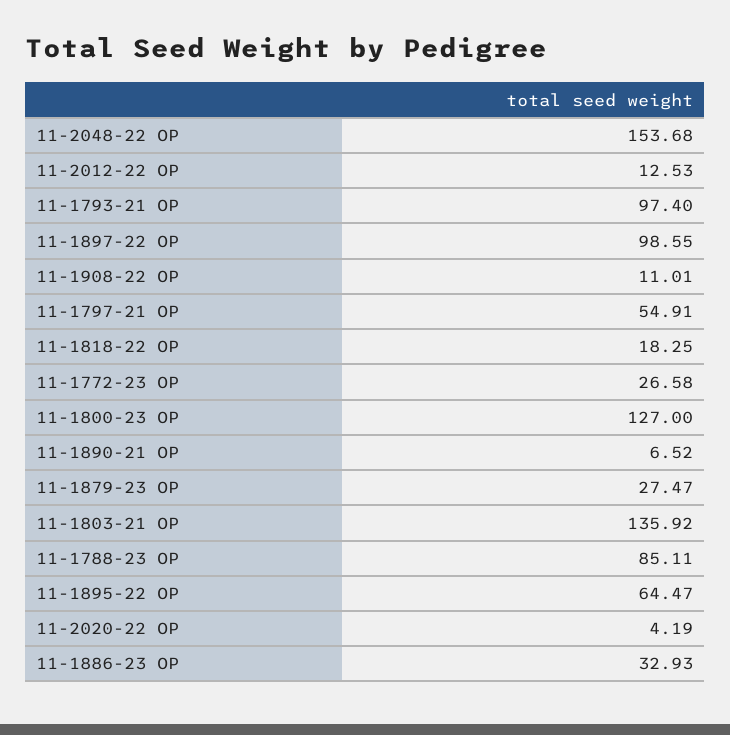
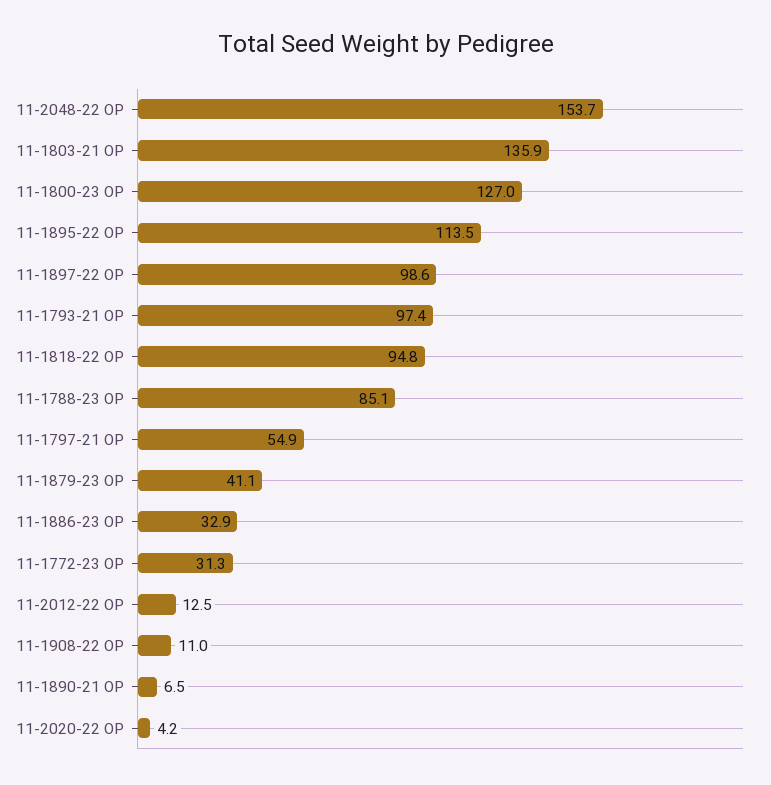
  {
    "11-2048-22 OP": 153.68,
    "11-2012-22 OP": 12.53,
    "11-1793-21 OP": 97.4,
    "11-1897-22 OP": 98.55,
    "11-1908-22 OP": 11.01,
    "11-1797-21 OP": 54.91,
-   "11-1818-22 OP": 18.25,
+   "11-1818-22 OP": 94.8,
-   "11-1772-23 OP": 26.58,
+   "11-1772-23 OP": 31.3,
    "11-1800-23 OP": 127,
    "11-1890-21 OP": 6.52,
-   "11-1879-23 OP": 27.47,
+   "11-1879-23 OP": 41.1,
    "11-1803-21 OP": 135.92,
    "11-1788-23 OP": 85.11,
-   "11-1895-22 OP": 64.47,
+   "11-1895-22 OP": 113.5,
    "11-2020-22 OP": 4.19,
    "11-1886-23 OP": 32.93
  }

